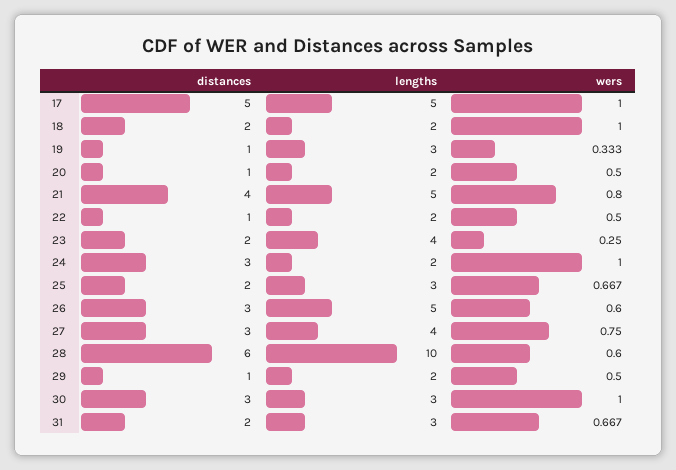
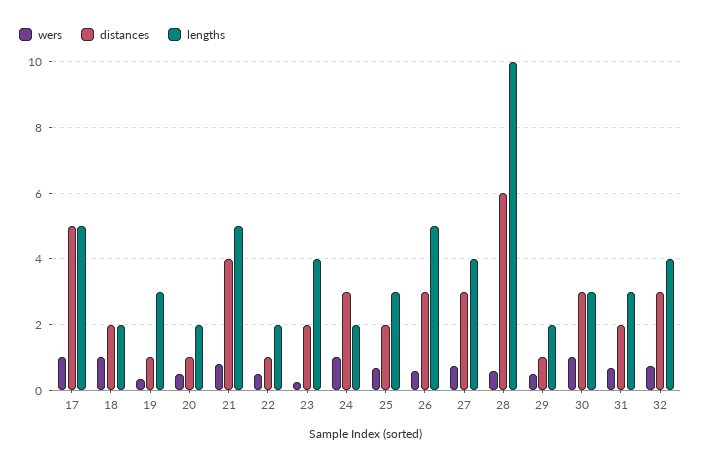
  {
    "distances": {
      "17": 5,
      "18": 2,
      "19": 1,
      "20": 1,
      "21": 4,
      "22": 1,
      "23": 2,
      "24": 3,
      "25": 2,
      "26": 3,
      "27": 3,
      "28": 6,
      "29": 1,
      "30": 3,
-     "31": 2
+     "31": 2,
+     "32": 3
    },
    "lengths": {
      "17": 5,
      "18": 2,
      "19": 3,
      "20": 2,
      "21": 5,
      "22": 2,
      "23": 4,
      "24": 2,
      "25": 3,
      "26": 5,
      "27": 4,
      "28": 10,
      "29": 2,
      "30": 3,
-     "31": 3
+     "31": 3,
+     "32": 4
    },
    "wers": {
      "17": 1,
      "18": 1,
      "19": 0.333,
      "20": 0.5,
      "21": 0.8,
      "22": 0.5,
      "23": 0.25,
      "24": 1,
      "25": 0.667,
      "26": 0.6,
      "27": 0.75,
      "28": 0.6,
      "29": 0.5,
      "30": 1,
-     "31": 0.667
+     "31": 0.667,
+     "32": 0.8
    }
  }

